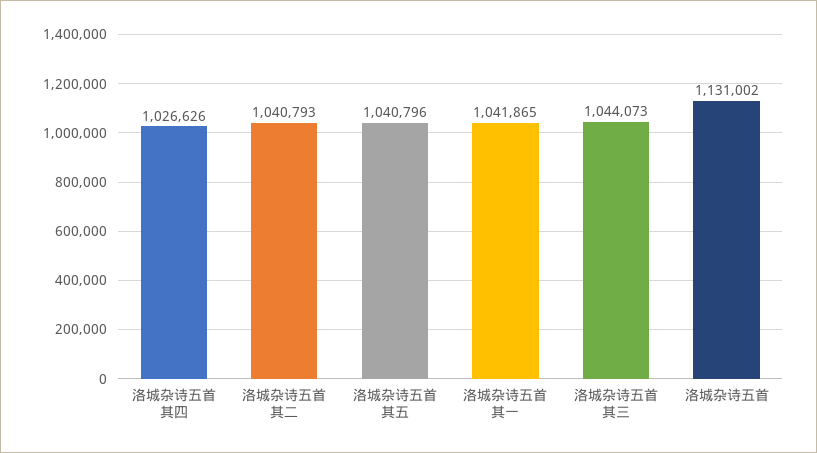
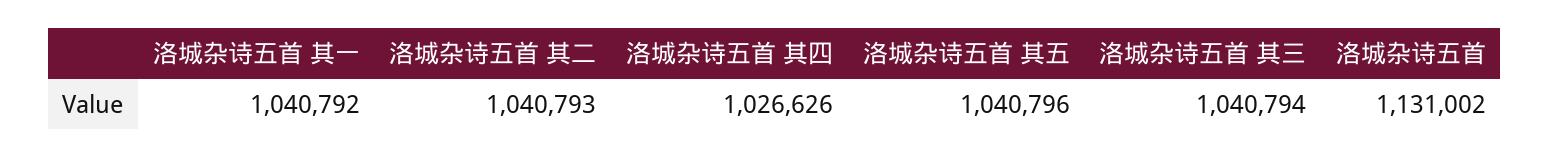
  {
    "洛城杂诗五首 其四": 1026626,
    "洛城杂诗五首 其二": 1040793,
    "洛城杂诗五首 其五": 1040796,
-   "洛城杂诗五首 其一": 1041865,
+   "洛城杂诗五首 其一": 1040792,
-   "洛城杂诗五首 其三": 1044073,
+   "洛城杂诗五首 其三": 1040794,
    "洛城杂诗五首": 1131002
  }

